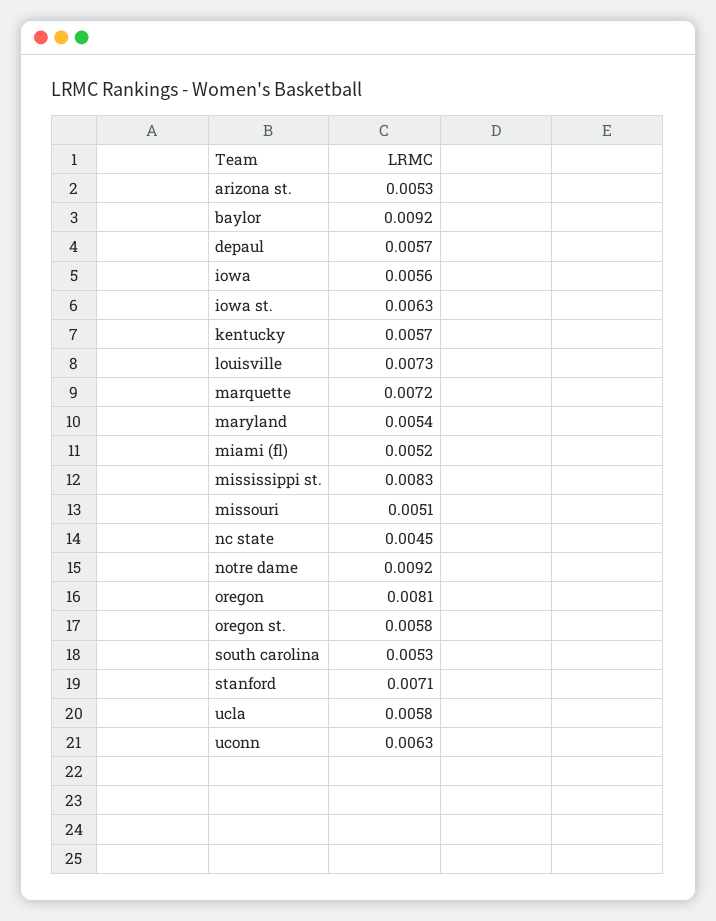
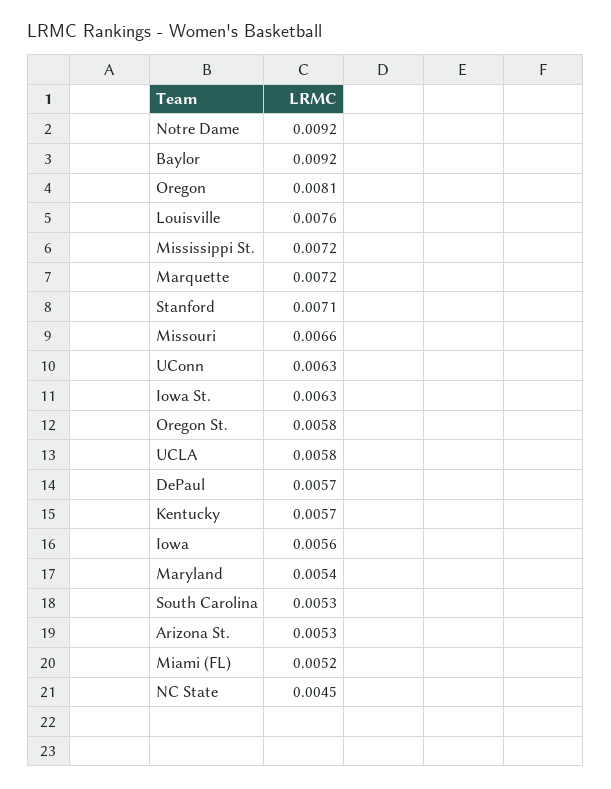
  {
    "arizona st.": 0.0053,
    "baylor": 0.0092,
    "depaul": 0.0057,
    "iowa": 0.0056,
    "iowa st.": 0.0063,
    "kentucky": 0.0057,
-   "louisville": 0.0073,
+   "louisville": 0.0076,
    "marquette": 0.0072,
    "maryland": 0.0054,
    "miami (fl)": 0.0052,
-   "mississippi st.": 0.0083,
+   "mississippi st.": 0.0072,
-   "missouri": 0.0051,
+   "missouri": 0.0066,
    "nc state": 0.0045,
    "notre dame": 0.0092,
    "oregon": 0.0081,
    "oregon st.": 0.0058,
    "south carolina": 0.0053,
    "stanford": 0.0071,
    "ucla": 0.0058,
    "uconn": 0.0063
  }

